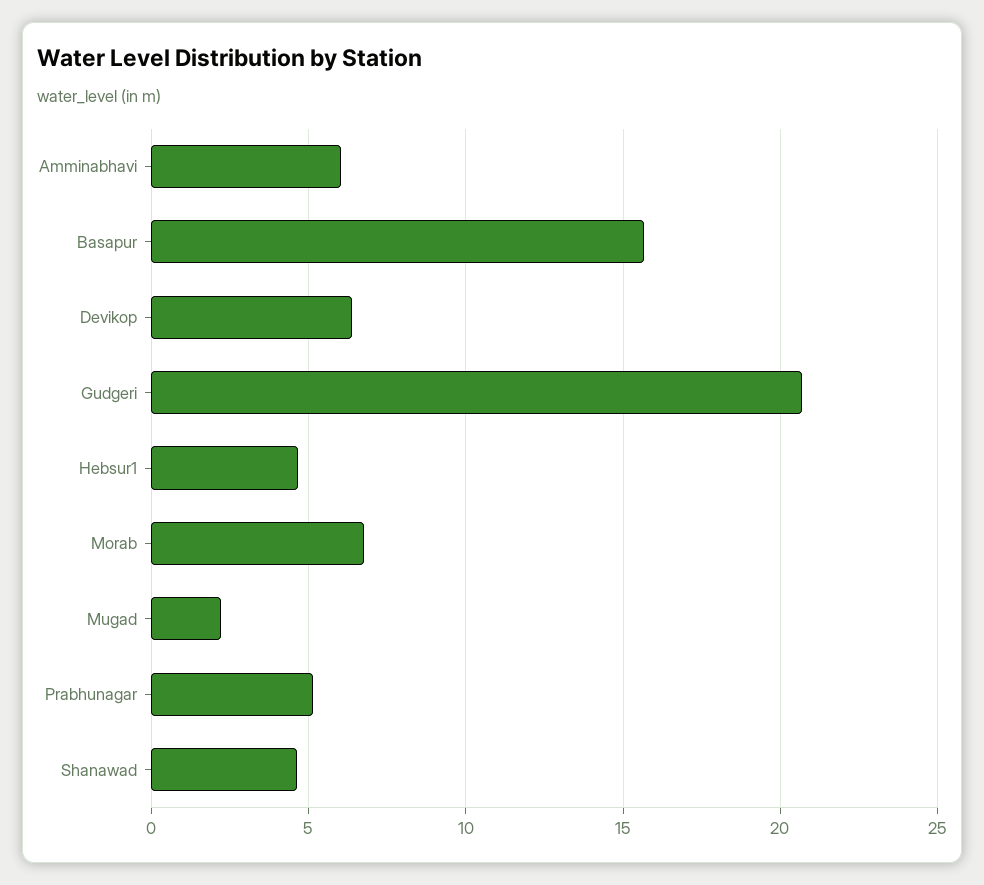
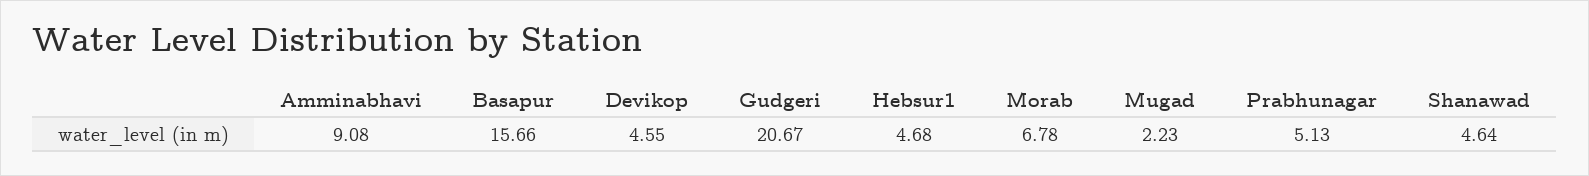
  {
-   "Amminabhavi": 6,
+   "Amminabhavi": 9.08,
    "Basapur": 15.66,
-   "Devikop": 6.5,
+   "Devikop": 4.55,
    "Gudgeri": 20.67,
    "Hebsur1": 4.68,
    "Morab": 6.78,
    "Mugad": 2.23,
    "Prabhunagar": 5.13,
    "Shanawad": 4.64
  }

